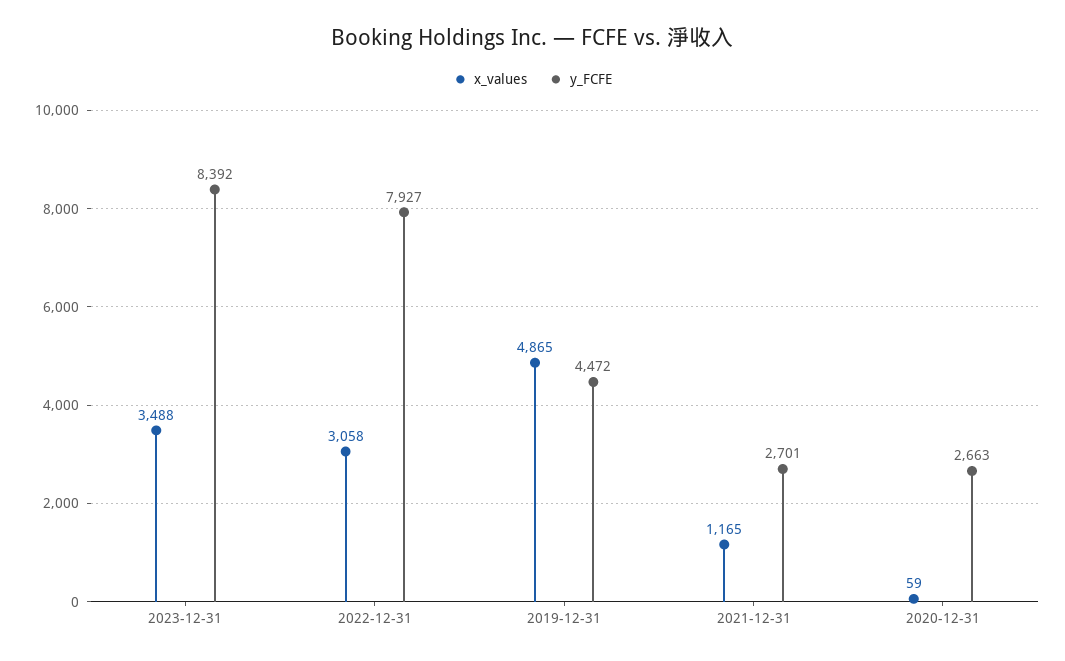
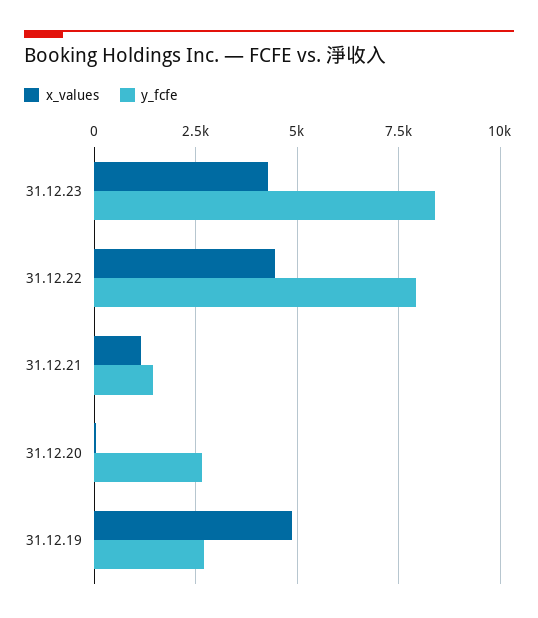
  {
    "x_values": {
-     "2023-12-31": 3488,
+     "2023-12-31": 4250,
-     "2022-12-31": 3058,
+     "2022-12-31": 4500,
      "2019-12-31": 4865,
      "2021-12-31": 1165,
      "2020-12-31": 59
    },
    "y_FCFE": {
      "2023-12-31": 8392,
      "2022-12-31": 7927,
-     "2019-12-31": 4472,
+     "2019-12-31": 2750,
-     "2021-12-31": 2701,
+     "2021-12-31": 1500,
      "2020-12-31": 2663
    }
  }

